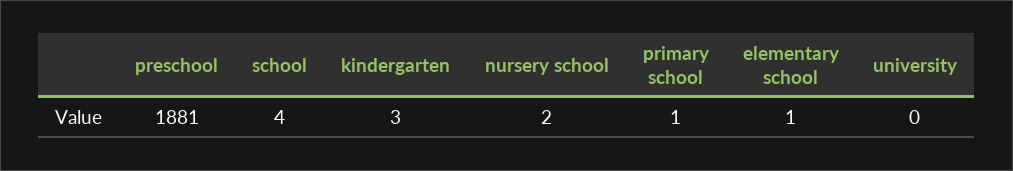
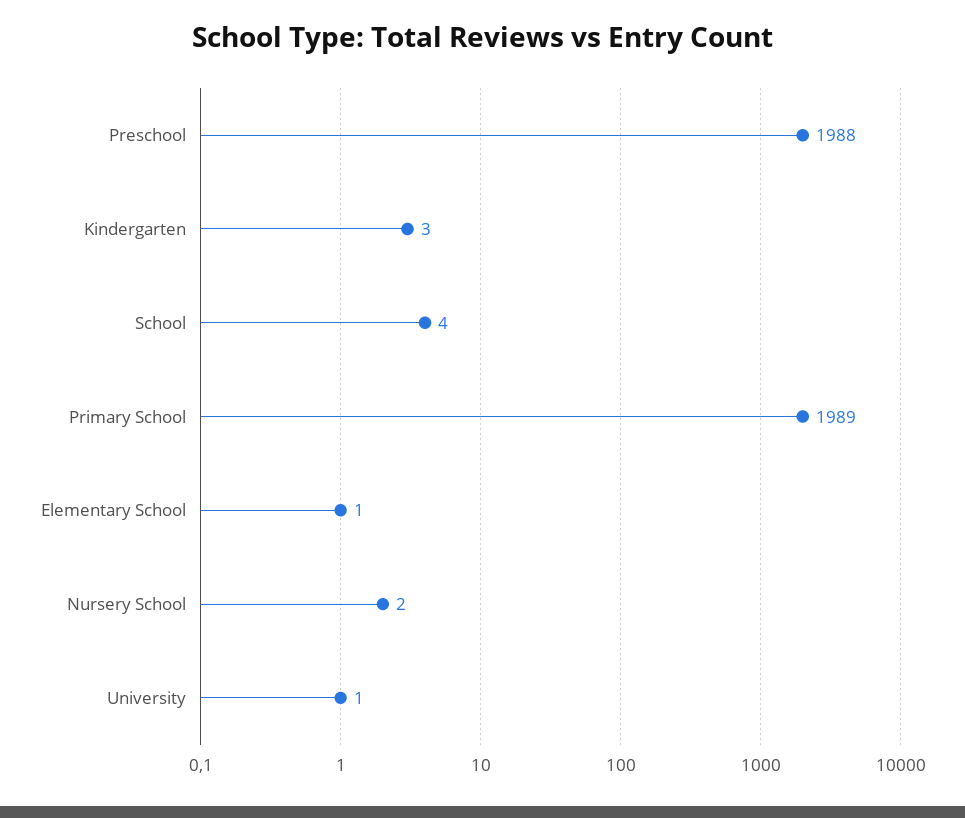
  {
-   "preschool": 1881,
+   "preschool": 1988,
    "school": 4,
    "kindergarten": 3,
    "nursery school": 2,
-   "primary school": 1,
+   "primary school": 1989,
    "elementary school": 1,
-   "university": 0
+   "university": 1
  }

